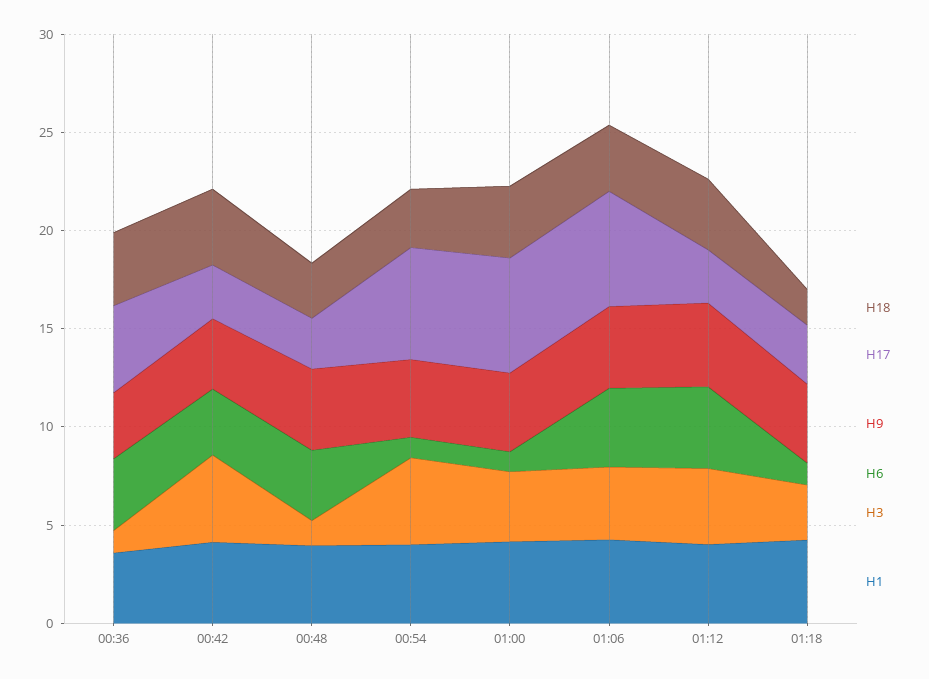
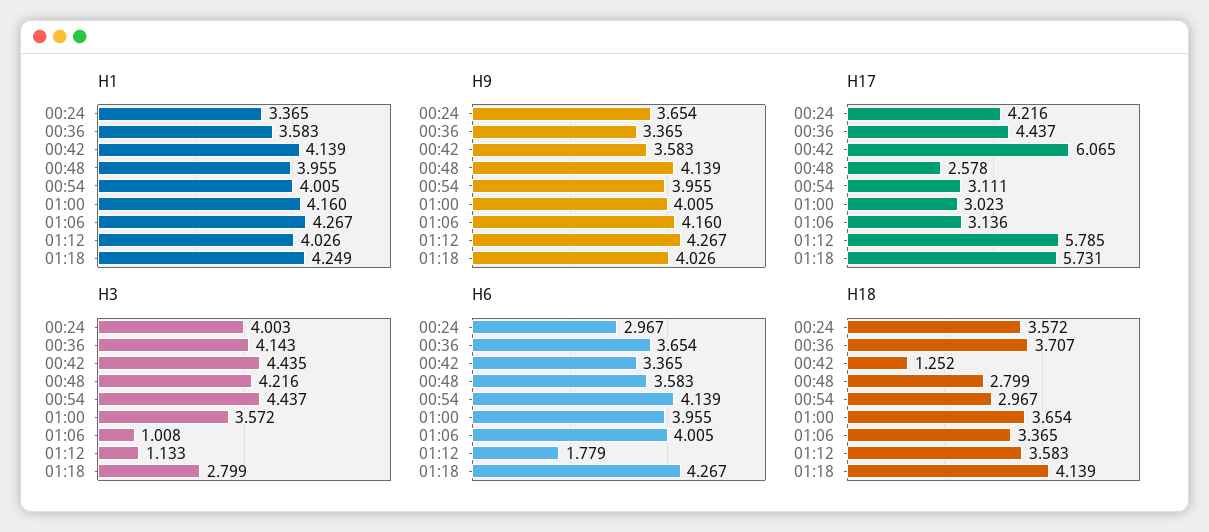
  {
    "H18": {
      "00:36": 3.707,
-     "00:42": 4,
+     "00:42": 1.252,
      "00:48": 2.799,
      "00:54": 2.967,
      "01:00": 3.654,
      "01:06": 3.365,
      "01:12": 3.583,
-     "01:18": 2
+     "01:18": 4.139,
+     "00:24": 3.572
    },
    "H17": {
      "00:36": 4.437,
-     "00:42": 3,
+     "00:42": 6.065,
      "00:48": 2.578,
-     "00:54": 6,
+     "00:54": 3.111,
-     "01:00": 6,
+     "01:00": 3.023,
-     "01:06": 6,
+     "01:06": 3.136,
-     "01:12": 3,
+     "01:12": 5.785,
-     "01:18": 3
+     "01:18": 5.731,
+     "00:24": 4.216
    },
    "H9": {
      "00:36": 3.365,
      "00:42": 3.583,
      "00:48": 4.139,
      "00:54": 3.955,
      "01:00": 4.005,
      "01:06": 4.16,
      "01:12": 4.267,
-     "01:18": 4.026
+     "01:18": 4.026,
+     "00:24": 3.654
    },
    "H6": {
      "00:36": 3.654,
      "00:42": 3.365,
      "00:48": 3.583,
-     "00:54": 1,
+     "00:54": 4.139,
-     "01:00": 1,
+     "01:00": 3.955,
      "01:06": 4.005,
-     "01:12": 4,
+     "01:12": 1.779,
-     "01:18": 1
+     "01:18": 4.267,
+     "00:24": 2.967
    },
    "H3": {
-     "00:36": 1,
+     "00:36": 4.143,
      "00:42": 4.435,
-     "00:48": 1,
+     "00:48": 4.216,
      "00:54": 4.437,
      "01:00": 3.572,
-     "01:06": 4,
+     "01:06": 1.008,
-     "01:12": 4,
+     "01:12": 1.133,
-     "01:18": 2.799
+     "01:18": 2.799,
+     "00:24": 4.003
    },
    "H1": {
      "00:36": 3.583,
      "00:42": 4.139,
      "00:48": 3.955,
      "00:54": 4.005,
      "01:00": 4.16,
      "01:06": 4.267,
      "01:12": 4.026,
-     "01:18": 4.249
+     "01:18": 4.249,
+     "00:24": 3.365
    }
  }

